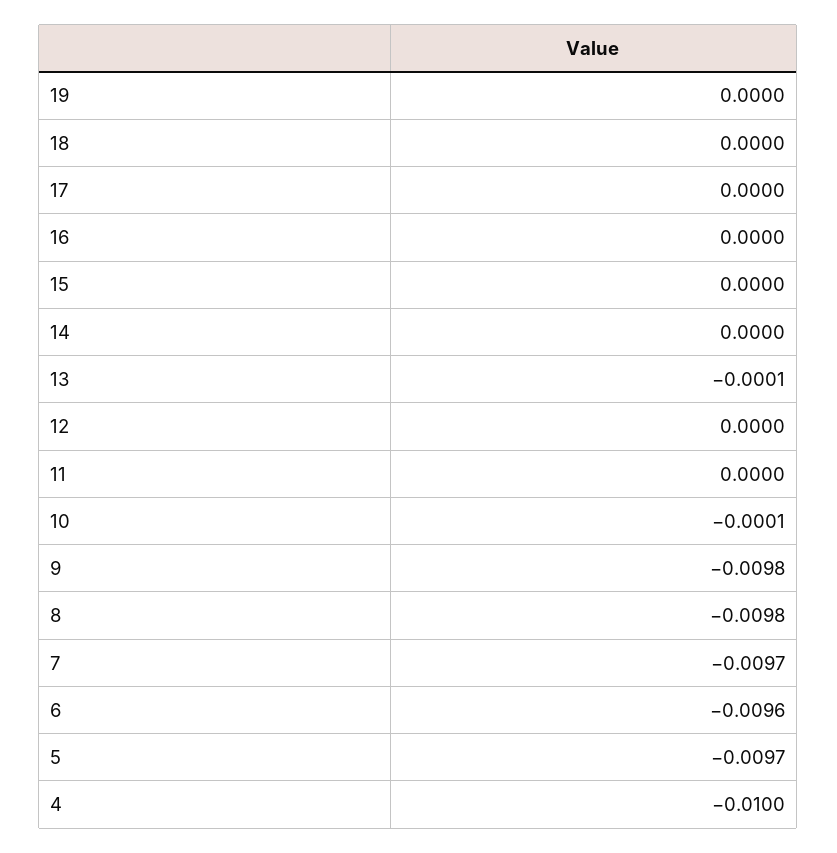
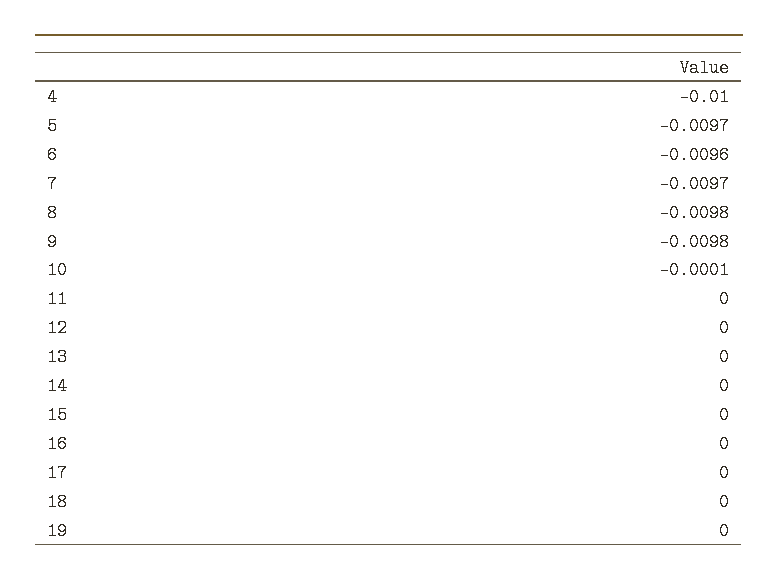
  {
    "19": 0,
    "18": 0,
    "17": 0,
    "16": 0,
    "15": 0,
    "14": 0,
-   "13": -0.0001,
+   "13": 0,
    "12": 0,
    "11": 0,
    "10": -0.0001,
    "9": -0.0098,
    "8": -0.0098,
    "7": -0.0097,
    "6": -0.0096,
    "5": -0.0097,
    "4": -0.01
  }

